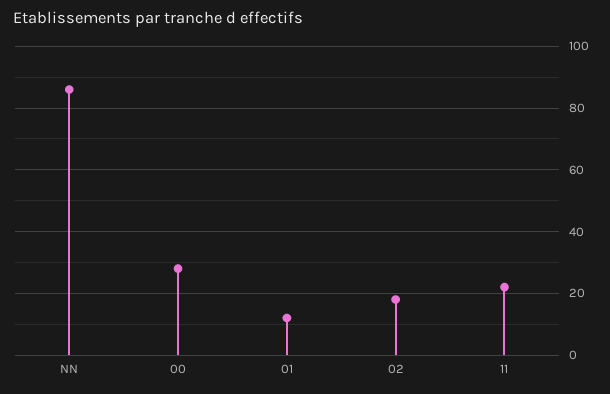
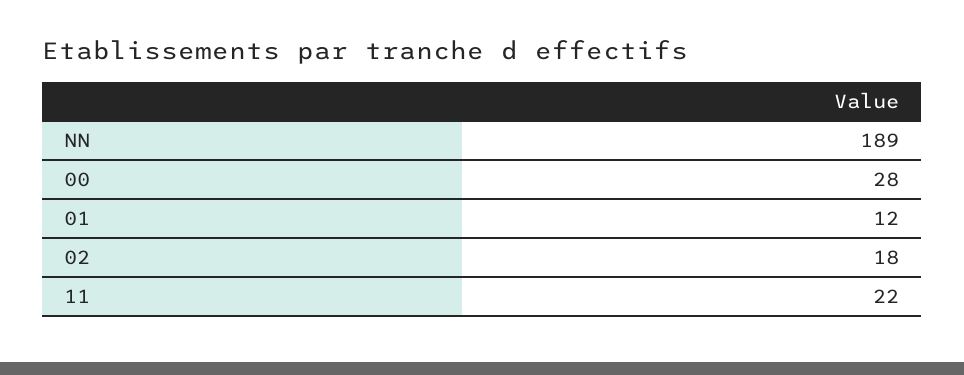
  {
-   "NN": 85,
+   "NN": 189,
    "00": 28,
    "01": 12,
    "02": 18,
    "11": 22
  }

